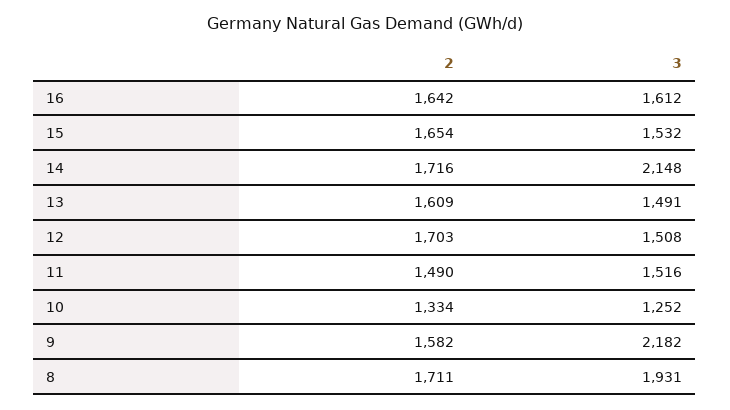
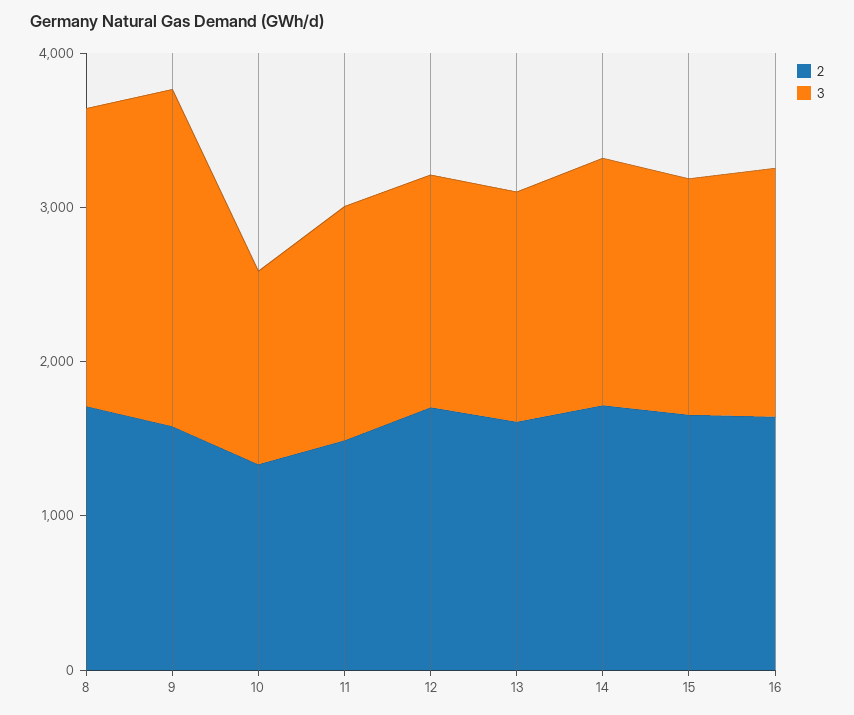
  {
    "2": {
      "16": 1642,
      "15": 1654,
      "14": 1716,
      "13": 1609,
      "12": 1703,
      "11": 1490,
      "10": 1334,
      "9": 1582,
      "8": 1711
    },
    "3": {
      "16": 1612,
      "15": 1532,
-     "14": 2148,
+     "14": 1600,
      "13": 1491,
      "12": 1508,
      "11": 1516,
      "10": 1252,
      "9": 2182,
      "8": 1931
    }
  }

